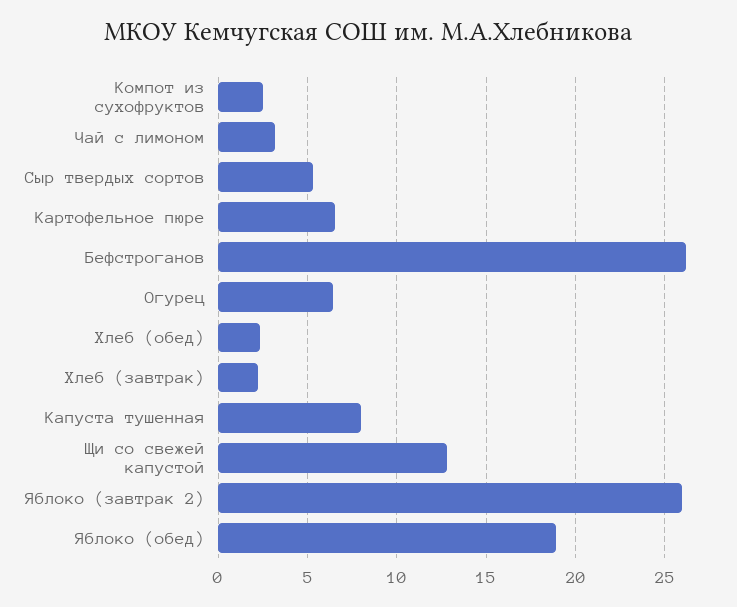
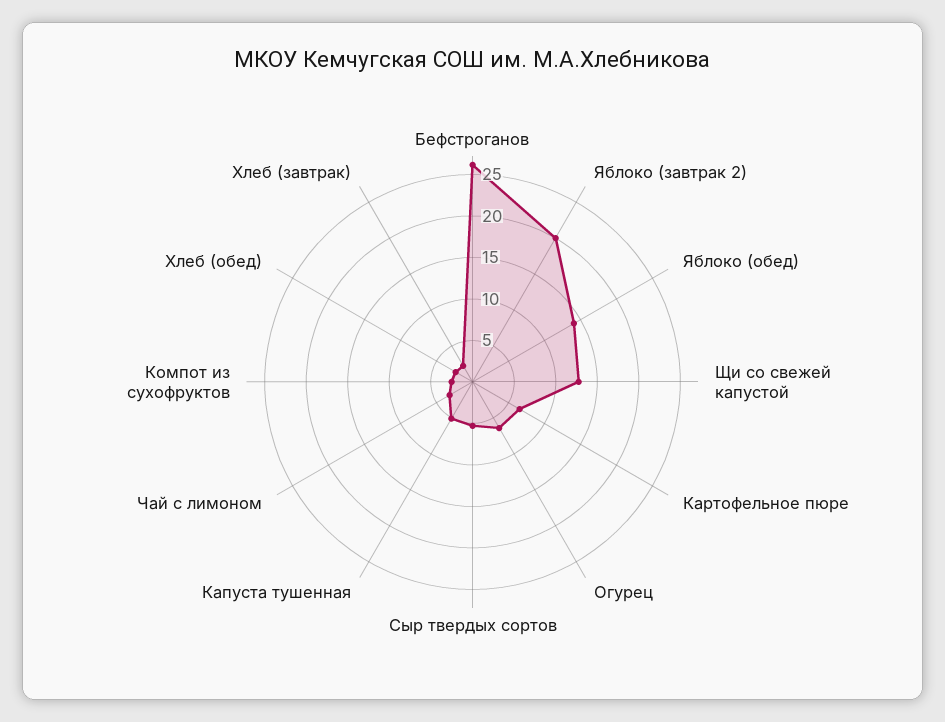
  {
    "Компот из сухофруктов": 2.5,
    "Чай с лимоном": 3,
    "Сыр твердых сортов": 5.5,
    "Картофельное пюре": 6.5,
    "Бефстроганов": 26,
    "Огурец": 6.5,
    "Хлеб (обед)": 2.5,
    "Хлеб (завтрак)": 2.5,
-   "Капуста тушенная": 8,
+   "Капуста тушенная": 5,
    "Щи со свежей капустой": 13,
-   "Яблоко (завтрак 2)": 26,
+   "Яблоко (завтрак 2)": 20,
-   "Яблоко (обед)": 19
+   "Яблоко (обед)": 14
  }

